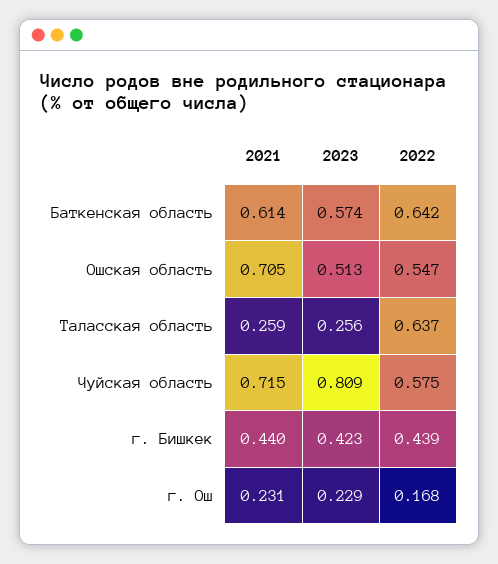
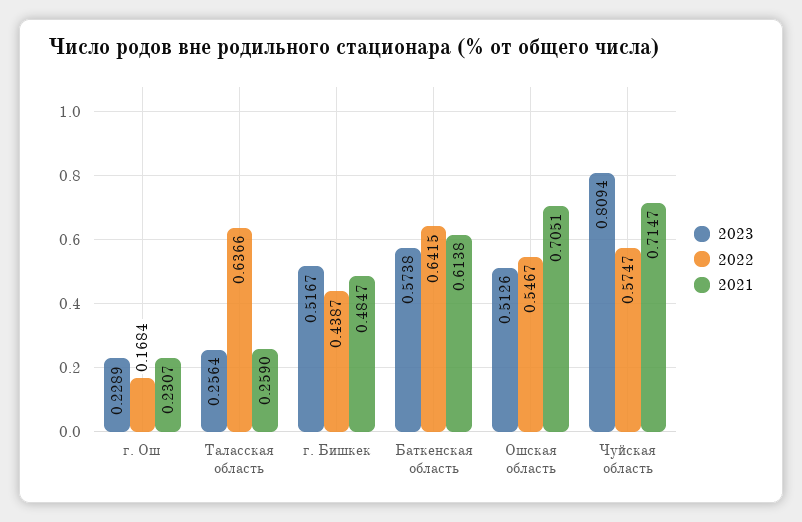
  {
    "2021": {
      "Баткенская область": 0.6138,
      "Ошская область": 0.7051,
      "Таласская область": 0.259,
      "Чуйская область": 0.7147,
-     "г. Бишкек": 0.44,
+     "г. Бишкек": 0.4847,
      "г. Ош": 0.2307
    },
    "2023": {
      "Баткенская область": 0.5738,
      "Ошская область": 0.5126,
      "Таласская область": 0.2564,
      "Чуйская область": 0.8094,
-     "г. Бишкек": 0.423,
+     "г. Бишкек": 0.5167,
      "г. Ош": 0.2289
    },
    "2022": {
      "Баткенская область": 0.6415,
      "Ошская область": 0.5467,
      "Таласская область": 0.6366,
      "Чуйская область": 0.5747,
      "г. Бишкек": 0.4387,
      "г. Ош": 0.1684
    }
  }

